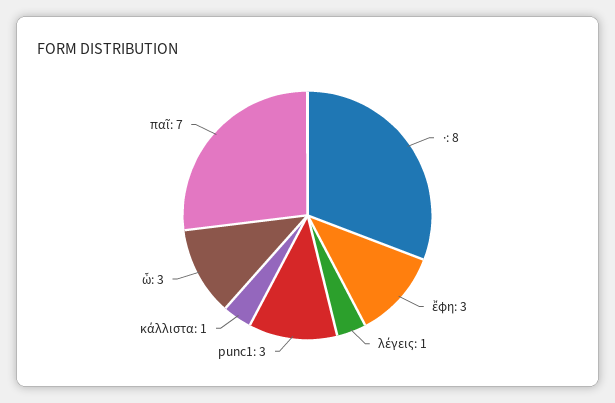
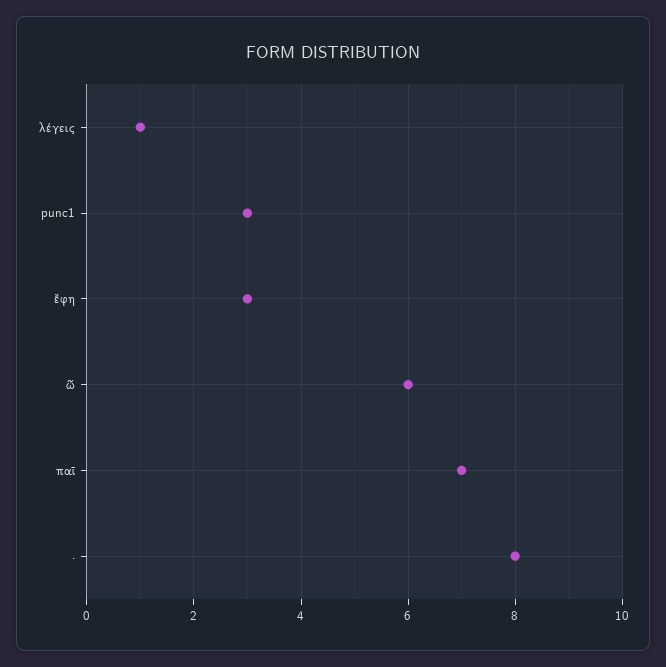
  {
    "·": 8,
    "ἔφη": 3,
    "λέγεις": 1,
    "punc1": 3,
-   "κάλλιστα": 1,
-   "ὦ": 3,
+   "ὦ": 6,
    "παῖ": 7
  }

